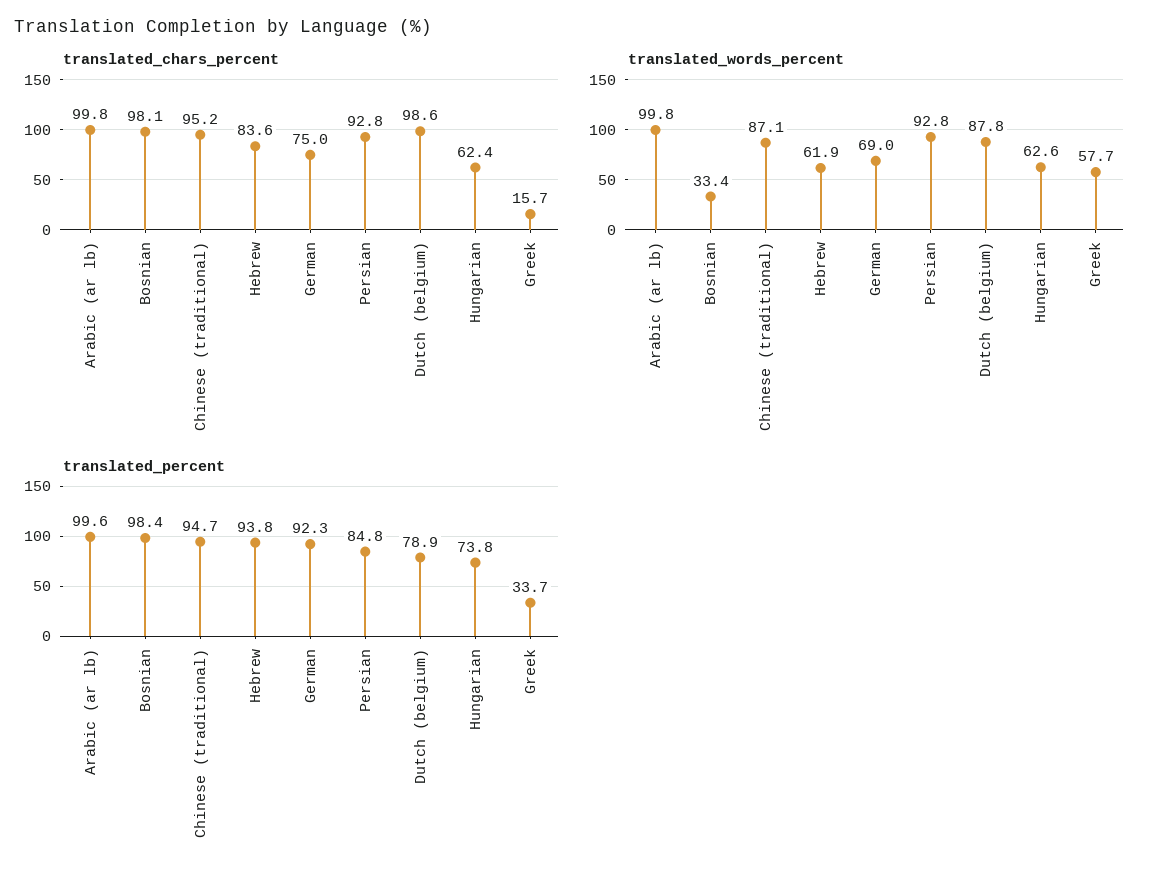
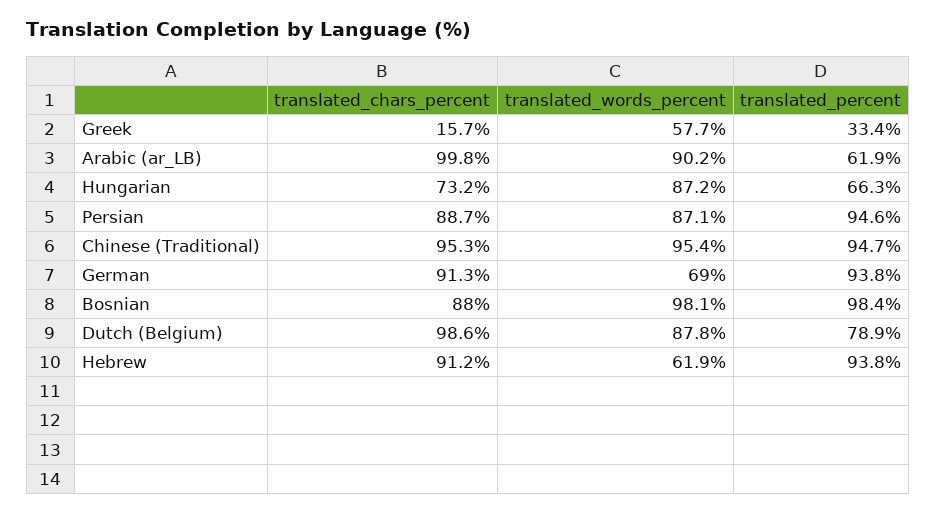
  {
    "translated_chars_percent": {
      "Arabic (ar lb)": 99.8,
-     "Bosnian": 98.1,
+     "Bosnian": 88,
-     "Chinese (traditional)": 95.2,
+     "Chinese (traditional)": 95.3,
-     "Hebrew": 83.6,
+     "Hebrew": 91.2,
-     "German": 75,
+     "German": 91.3,
-     "Persian": 92.8,
+     "Persian": 88.7,
      "Dutch (belgium)": 98.6,
-     "Hungarian": 62.4,
+     "Hungarian": 73.2,
      "Greek": 15.7
    },
    "translated_words_percent": {
-     "Arabic (ar lb)": 99.8,
+     "Arabic (ar lb)": 90.2,
-     "Bosnian": 33.4,
+     "Bosnian": 98.1,
-     "Chinese (traditional)": 87.1,
+     "Chinese (traditional)": 95.4,
      "Hebrew": 61.9,
      "German": 69,
-     "Persian": 92.8,
+     "Persian": 87.1,
      "Dutch (belgium)": 87.8,
-     "Hungarian": 62.6,
+     "Hungarian": 87.2,
      "Greek": 57.7
    },
    "translated_percent": {
-     "Arabic (ar lb)": 99.6,
+     "Arabic (ar lb)": 61.9,
      "Bosnian": 98.4,
      "Chinese (traditional)": 94.7,
      "Hebrew": 93.8,
-     "German": 92.3,
+     "German": 93.8,
-     "Persian": 84.8,
+     "Persian": 94.6,
      "Dutch (belgium)": 78.9,
-     "Hungarian": 73.8,
+     "Hungarian": 66.3,
-     "Greek": 33.7
+     "Greek": 33.4
    }
  }

